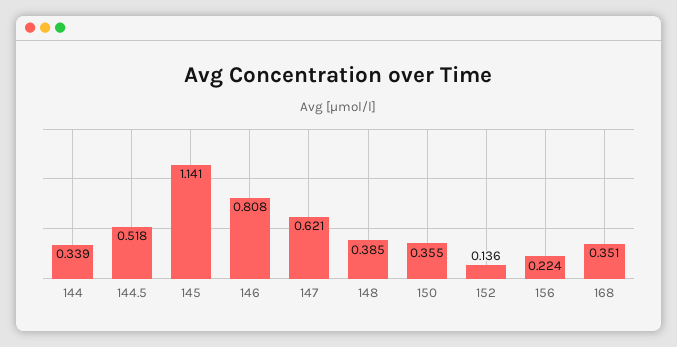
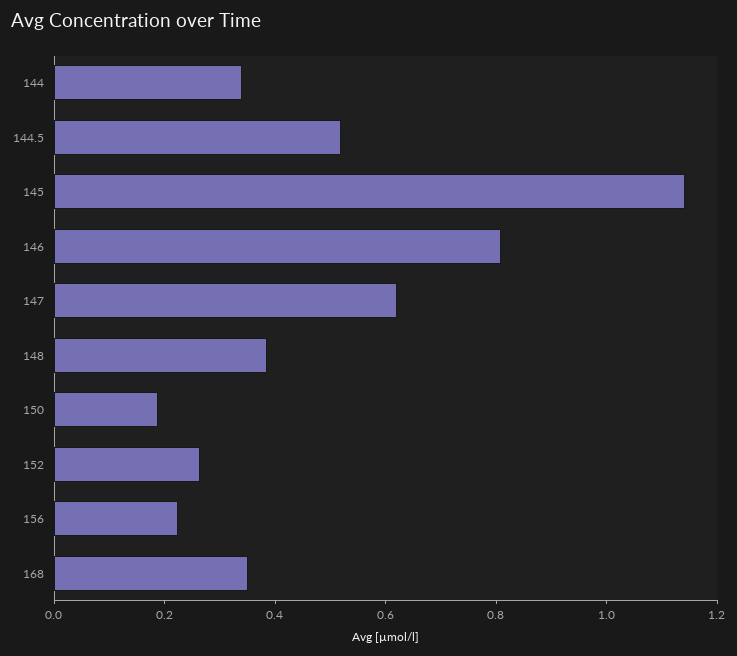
  {
    "144": 0.339,
    "144.5": 0.518,
    "145": 1.141,
    "146": 0.808,
    "147": 0.621,
    "148": 0.385,
-   "150": 0.355,
+   "150": 0.2,
-   "152": 0.136,
+   "152": 0.25,
    "156": 0.224,
    "168": 0.351
  }

